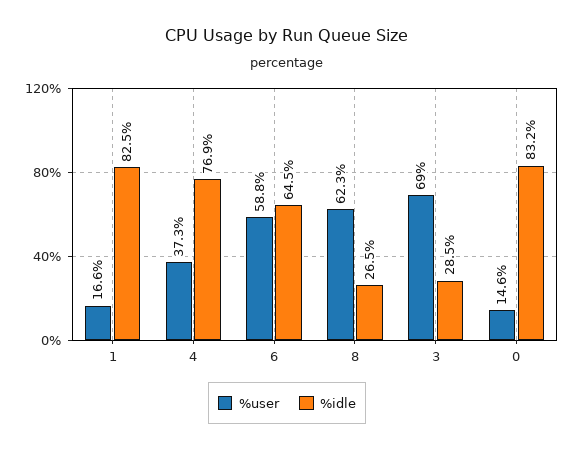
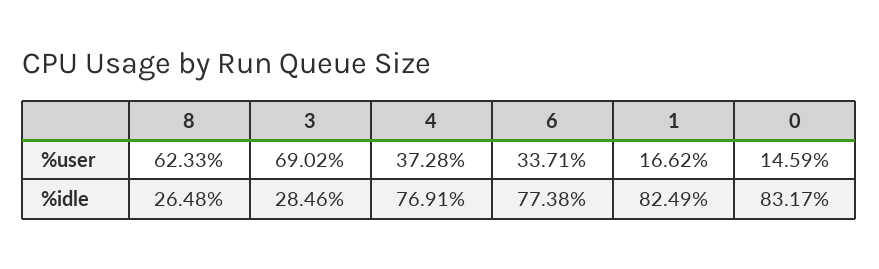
  {
    "%user": {
      "1": 16.62,
      "4": 37.28,
-     "6": 58.8,
+     "6": 33.71,
      "8": 62.33,
      "3": 69.02,
      "0": 14.59
    },
    "%idle": {
      "1": 82.49,
      "4": 76.91,
-     "6": 64.5,
+     "6": 77.38,
      "8": 26.48,
      "3": 28.46,
      "0": 83.17
    }
  }

